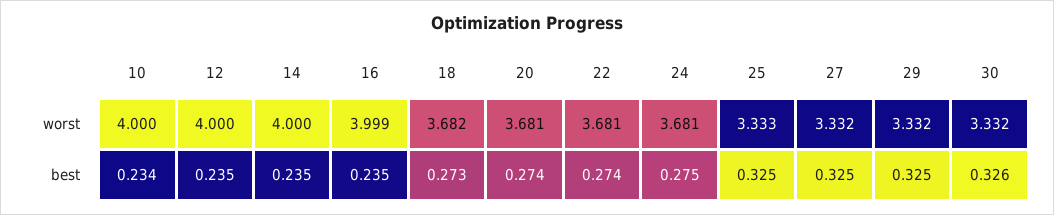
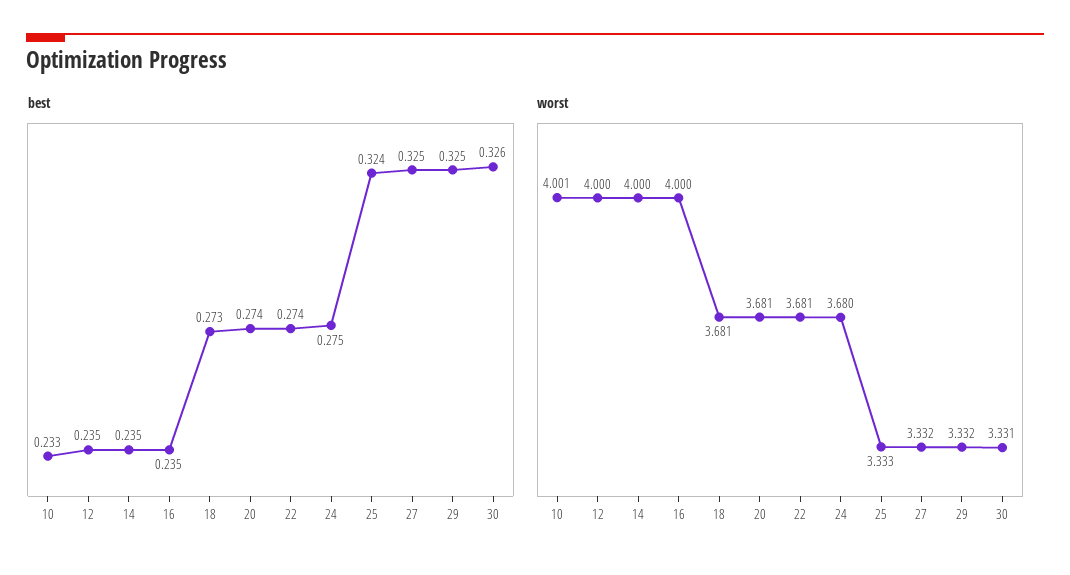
  {
    "worst": {
-     "10": 4,
+     "10": 4.001,
      "12": 4,
      "14": 4,
-     "16": 3.999,
+     "16": 4,
-     "18": 3.682,
+     "18": 3.681,
      "20": 3.681,
      "22": 3.681,
-     "24": 3.681,
+     "24": 3.68,
      "25": 3.333,
      "27": 3.332,
      "29": 3.332,
-     "30": 3.332
+     "30": 3.331
    },
    "best": {
-     "10": 0.234,
+     "10": 0.233,
      "12": 0.235,
      "14": 0.235,
      "16": 0.235,
      "18": 0.273,
      "20": 0.274,
      "22": 0.274,
      "24": 0.275,
-     "25": 0.325,
+     "25": 0.324,
      "27": 0.325,
      "29": 0.325,
      "30": 0.326
    }
  }

